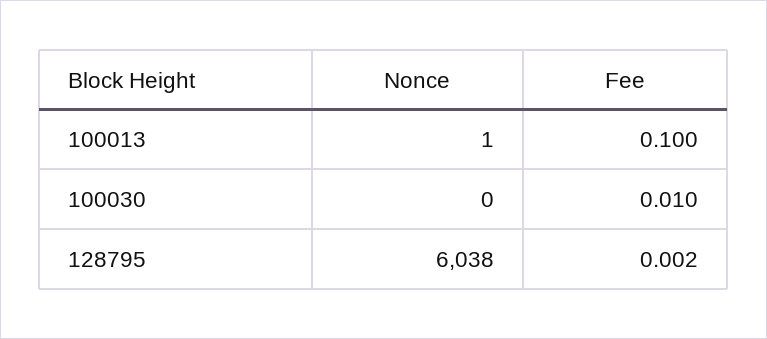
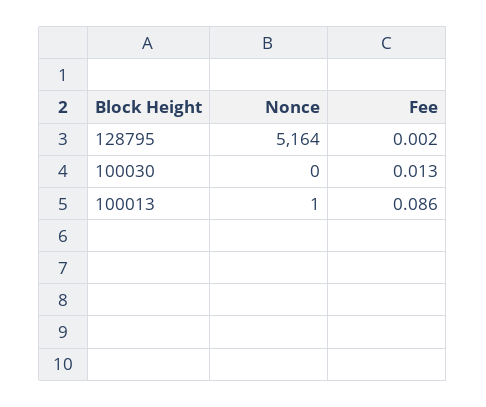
  {
    "Nonce": {
      "100013": 1,
      "100030": 0,
-     "128795": 6038
+     "128795": 5164
    },
    "Fee": {
-     "100013": 0.1,
+     "100013": 0.086,
-     "100030": 0.01,
+     "100030": 0.013,
      "128795": 0.002
    }
  }

